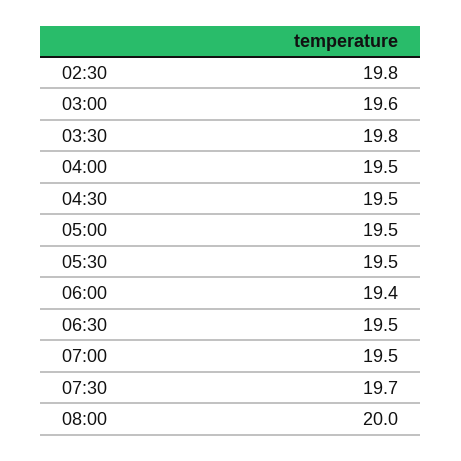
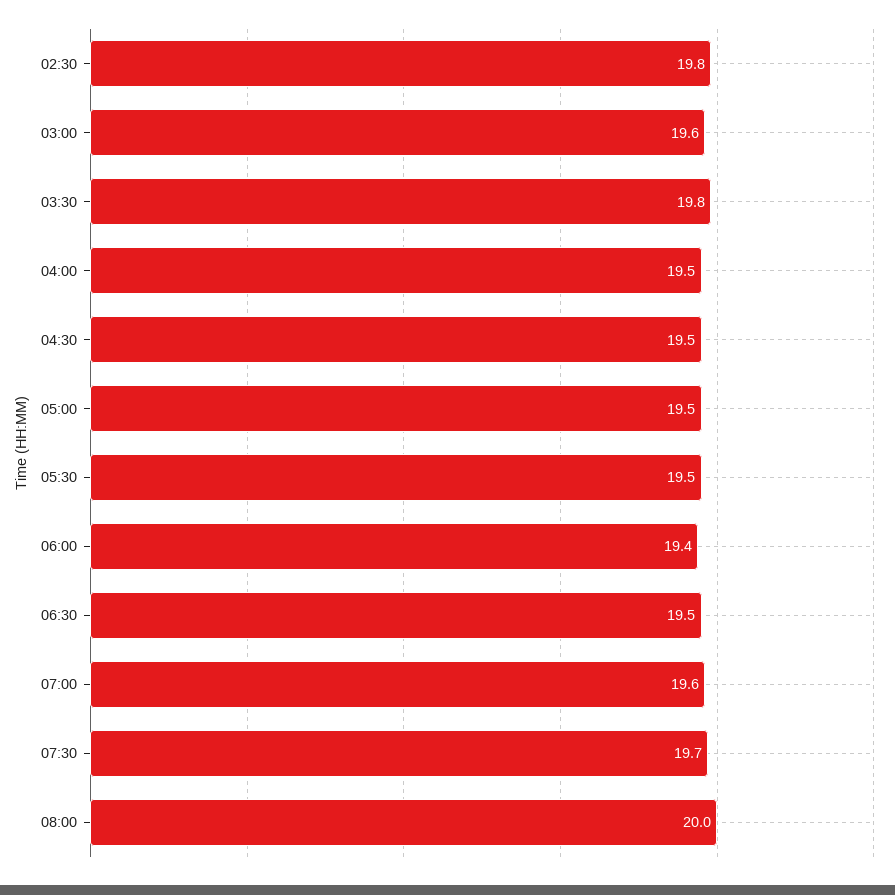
  {
    "02:30": 19.8,
    "03:00": 19.6,
    "03:30": 19.8,
    "04:00": 19.5,
    "04:30": 19.5,
    "05:00": 19.5,
    "05:30": 19.5,
    "06:00": 19.4,
    "06:30": 19.5,
-   "07:00": 19.5,
+   "07:00": 19.6,
    "07:30": 19.7,
    "08:00": 20
  }

